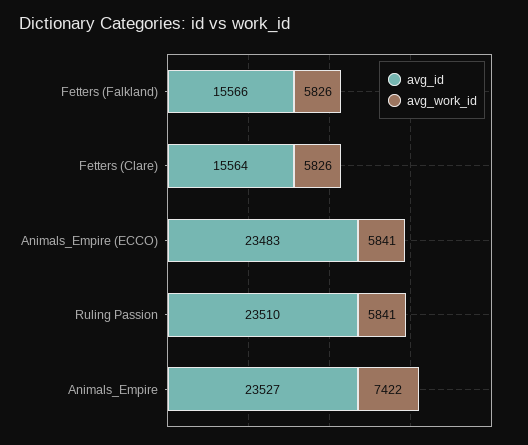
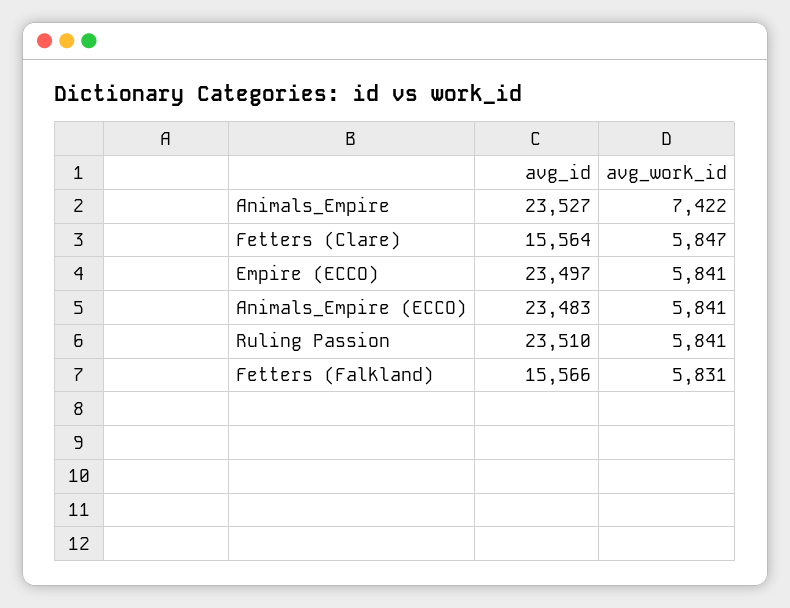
  {
    "avg_id": {
      "Fetters (Falkland)": 15566,
      "Fetters (Clare)": 15564,
      "Animals_Empire (ECCO)": 23483,
      "Ruling Passion": 23510,
-     "Animals_Empire": 23527
+     "Animals_Empire": 23527,
+     "Empire (ECCO)": 23497
    },
    "avg_work_id": {
-     "Fetters (Falkland)": 5826,
+     "Fetters (Falkland)": 5831,
-     "Fetters (Clare)": 5826,
+     "Fetters (Clare)": 5847,
      "Animals_Empire (ECCO)": 5841,
      "Ruling Passion": 5841,
-     "Animals_Empire": 7422
+     "Animals_Empire": 7422,
+     "Empire (ECCO)": 5841
    }
  }

